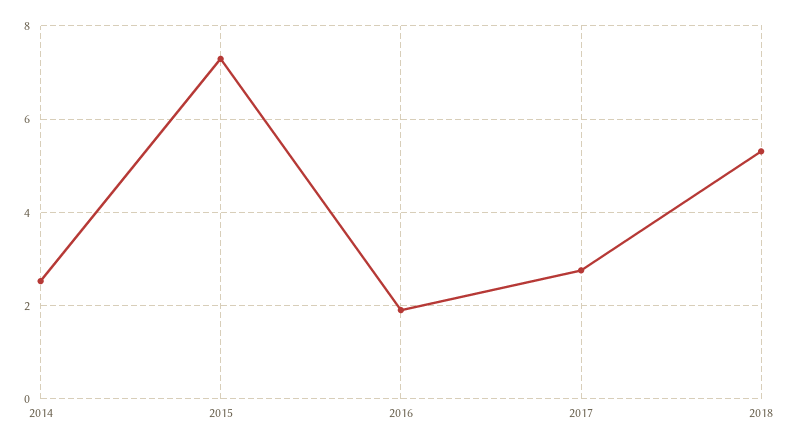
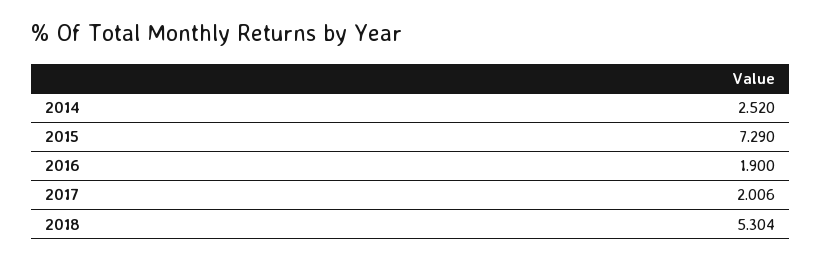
  {
    "2014": 2.52,
    "2015": 7.29,
    "2016": 1.9,
-   "2017": 2.8,
+   "2017": 2.006,
    "2018": 5.304
  }

